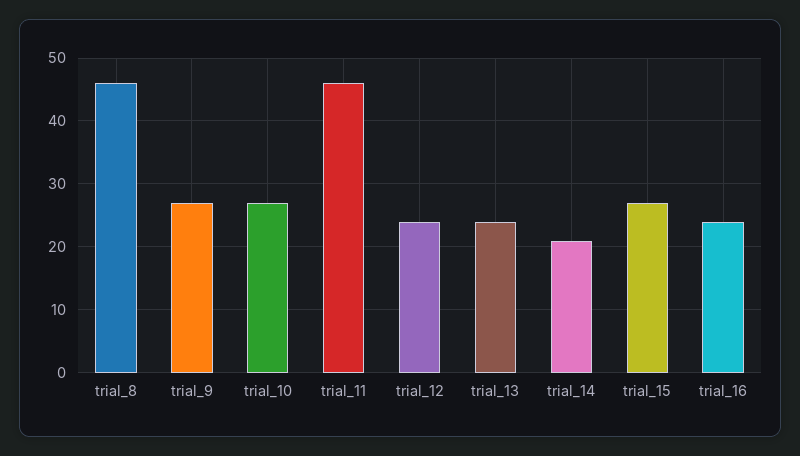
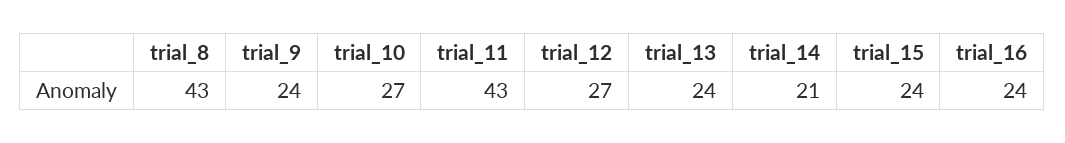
  {
-   "trial_8": 46,
+   "trial_8": 43,
-   "trial_9": 27,
+   "trial_9": 24,
    "trial_10": 27,
-   "trial_11": 46,
+   "trial_11": 43,
-   "trial_12": 24,
+   "trial_12": 27,
    "trial_13": 24,
    "trial_14": 21,
-   "trial_15": 27,
+   "trial_15": 24,
    "trial_16": 24
  }

